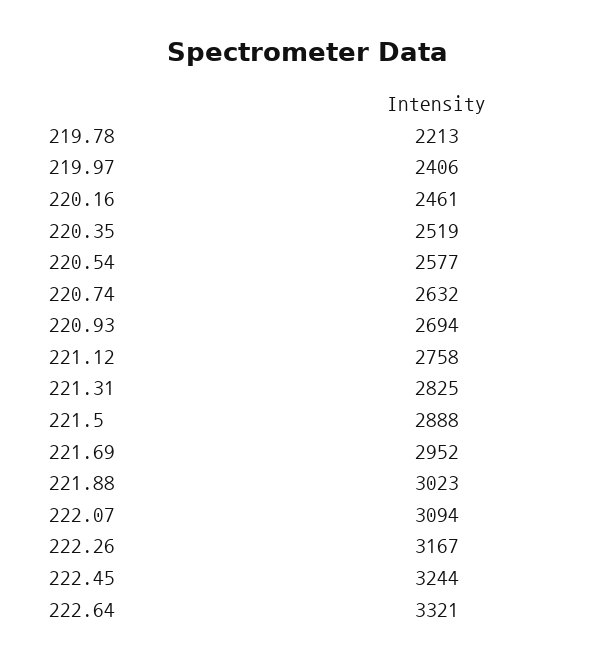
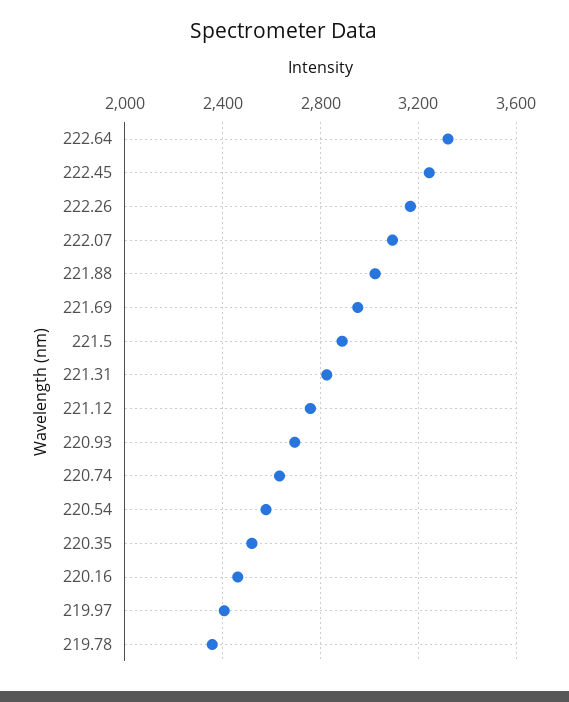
  {
-   "219.78": 2213,
+   "219.78": 2350,
    "219.97": 2406,
    "220.16": 2461,
    "220.35": 2519,
    "220.54": 2577,
    "220.74": 2632,
    "220.93": 2694,
    "221.12": 2758,
    "221.31": 2825,
    "221.5": 2888,
    "221.69": 2952,
    "221.88": 3023,
    "222.07": 3094,
    "222.26": 3167,
    "222.45": 3244,
    "222.64": 3321
  }

